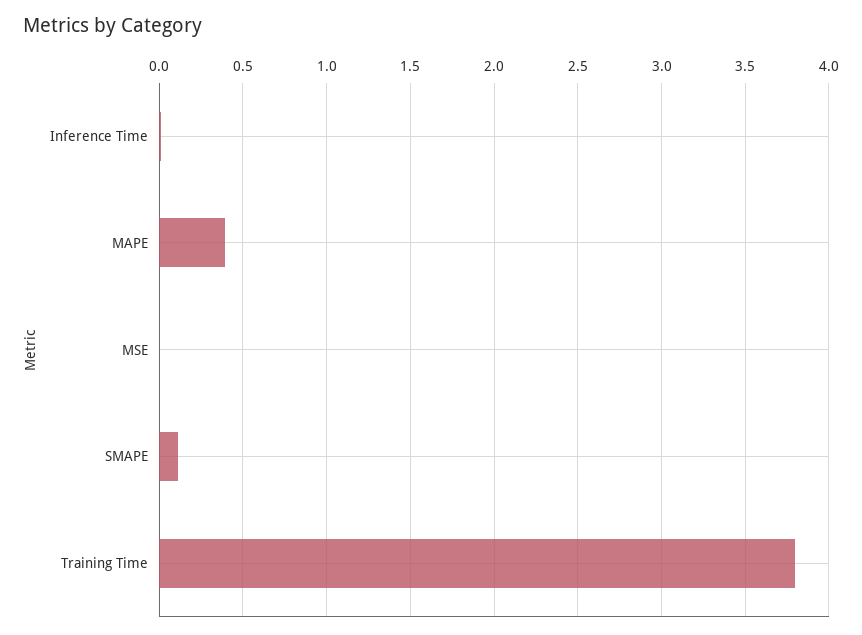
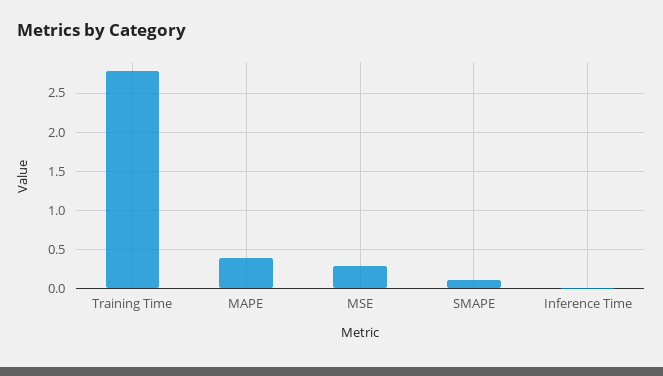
  {
    "Inference Time": 0,
    "MAPE": 0.4,
-   "MSE": 0,
+   "MSE": 0.3,
    "SMAPE": 0.1,
-   "Training Time": 3.8
+   "Training Time": 2.8
  }

